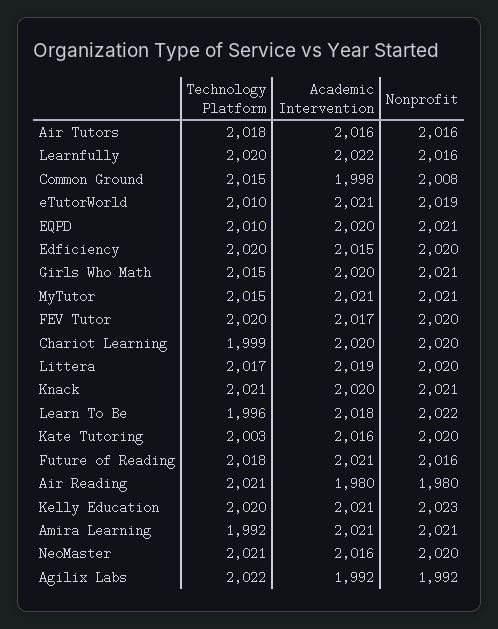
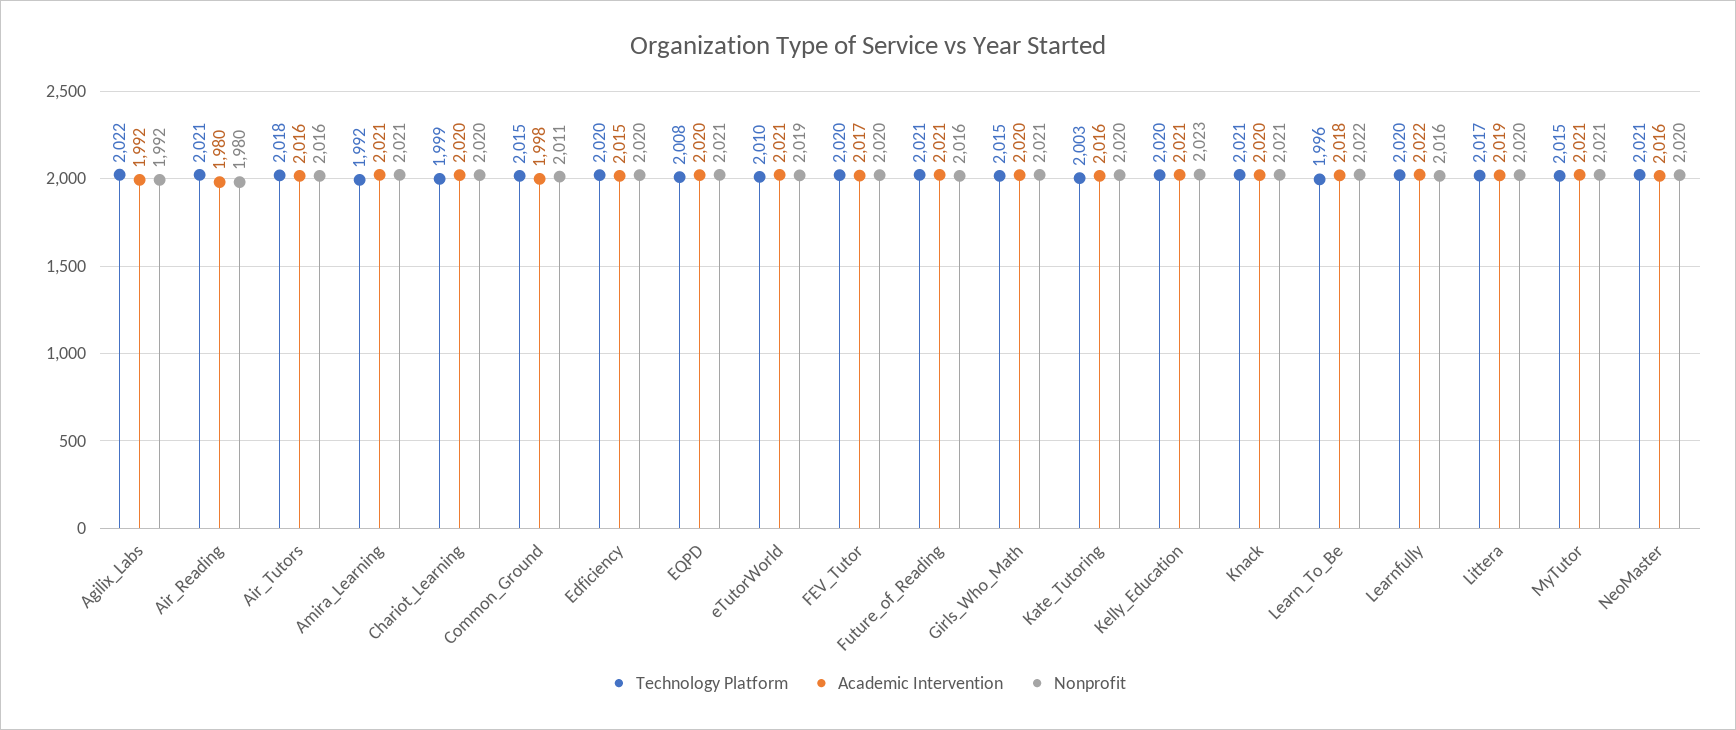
  {
    "Technology Platform": {
      "Air Tutors": 2018,
      "Learnfully": 2020,
      "Common Ground": 2015,
      "eTutorWorld": 2010,
-     "EQPD": 2010,
+     "EQPD": 2008,
      "Edficiency": 2020,
      "Girls Who Math": 2015,
      "MyTutor": 2015,
      "FEV Tutor": 2020,
      "Chariot Learning": 1999,
      "Littera": 2017,
      "Knack": 2021,
      "Learn To Be": 1996,
      "Kate Tutoring": 2003,
-     "Future of Reading": 2018,
+     "Future of Reading": 2021,
      "Air Reading": 2021,
      "Kelly Education": 2020,
      "Amira Learning": 1992,
      "NeoMaster": 2021,
      "Agilix Labs": 2022
    },
    "Academic Intervention": {
      "Air Tutors": 2016,
      "Learnfully": 2022,
      "Common Ground": 1998,
      "eTutorWorld": 2021,
      "EQPD": 2020,
      "Edficiency": 2015,
      "Girls Who Math": 2020,
      "MyTutor": 2021,
      "FEV Tutor": 2017,
      "Chariot Learning": 2020,
      "Littera": 2019,
      "Knack": 2020,
      "Learn To Be": 2018,
      "Kate Tutoring": 2016,
      "Future of Reading": 2021,
      "Air Reading": 1980,
      "Kelly Education": 2021,
      "Amira Learning": 2021,
      "NeoMaster": 2016,
      "Agilix Labs": 1992
    },
    "Nonprofit": {
      "Air Tutors": 2016,
      "Learnfully": 2016,
-     "Common Ground": 2008,
+     "Common Ground": 2011,
      "eTutorWorld": 2019,
      "EQPD": 2021,
      "Edficiency": 2020,
      "Girls Who Math": 2021,
      "MyTutor": 2021,
      "FEV Tutor": 2020,
      "Chariot Learning": 2020,
      "Littera": 2020,
      "Knack": 2021,
      "Learn To Be": 2022,
      "Kate Tutoring": 2020,
      "Future of Reading": 2016,
      "Air Reading": 1980,
      "Kelly Education": 2023,
      "Amira Learning": 2021,
      "NeoMaster": 2020,
      "Agilix Labs": 1992
    }
  }

